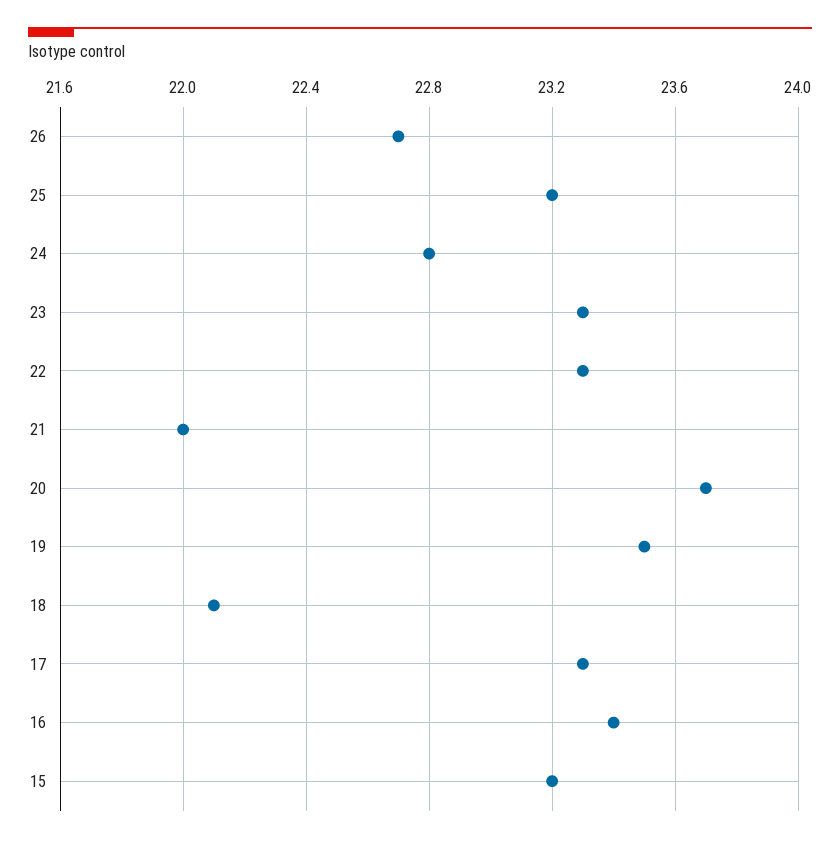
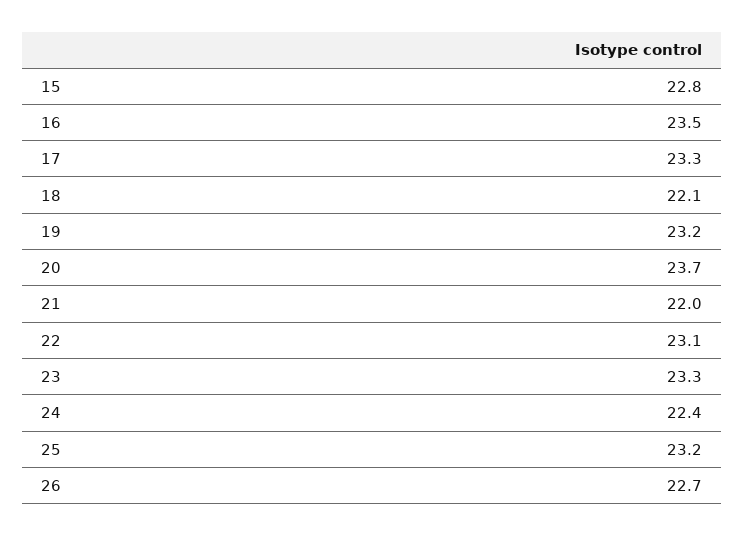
  {
    "26": 22.7,
    "25": 23.2,
-   "24": 22.8,
+   "24": 22.4,
    "23": 23.3,
-   "22": 23.3,
+   "22": 23.1,
    "21": 22,
    "20": 23.7,
-   "19": 23.5,
+   "19": 23.2,
    "18": 22.1,
    "17": 23.3,
-   "16": 23.4,
+   "16": 23.5,
-   "15": 23.2
+   "15": 22.8
  }

